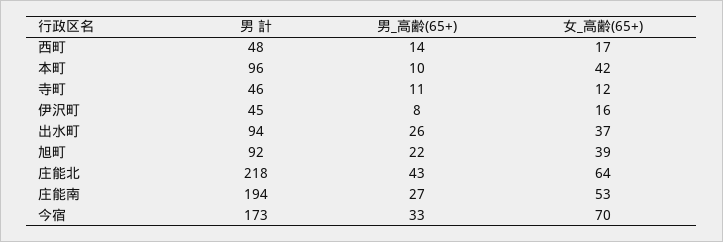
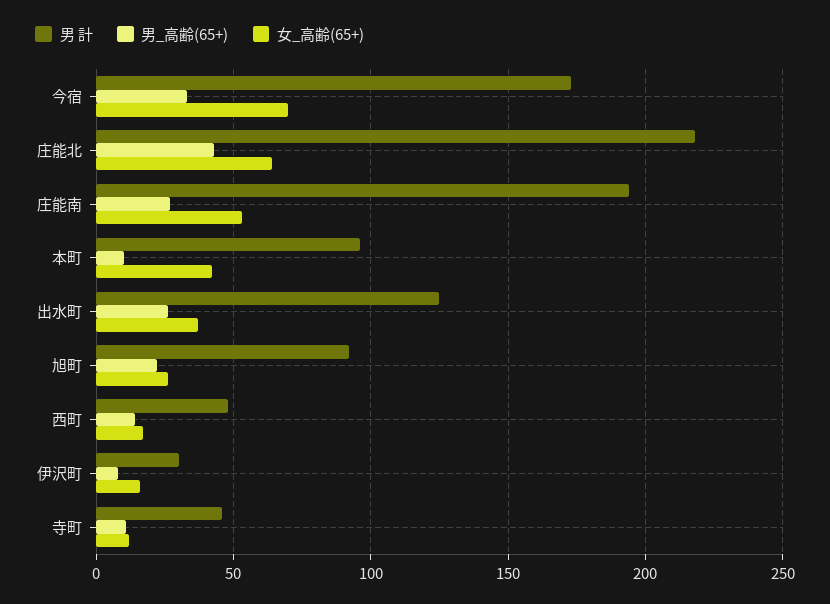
  {
    "男 計": {
      "西町": 48,
      "本町": 96,
      "寺町": 46,
-     "伊沢町": 45,
+     "伊沢町": 30,
-     "出水町": 94,
+     "出水町": 125,
      "旭町": 92,
      "庄能北": 218,
      "庄能南": 194,
      "今宿": 173
    },
    "男_高齢(65+)": {
      "西町": 14,
      "本町": 10,
      "寺町": 11,
      "伊沢町": 8,
      "出水町": 26,
      "旭町": 22,
      "庄能北": 43,
      "庄能南": 27,
      "今宿": 33
    },
    "女_高齢(65+)": {
      "西町": 17,
      "本町": 42,
      "寺町": 12,
      "伊沢町": 16,
      "出水町": 37,
-     "旭町": 39,
+     "旭町": 25,
      "庄能北": 64,
      "庄能南": 53,
      "今宿": 70
    }
  }

